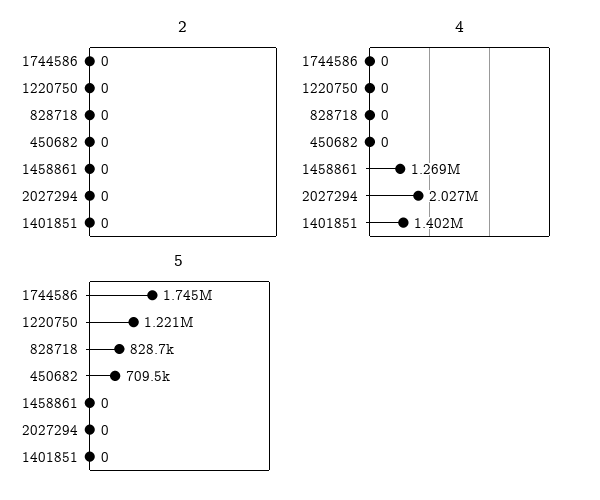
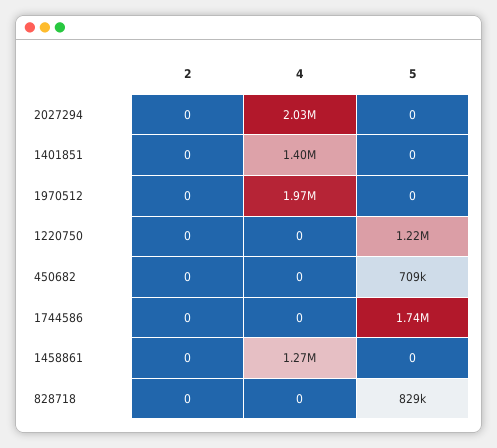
  {
    "2": {
      "1744586": 0,
      "1220750": 0,
      "828718": 0,
      "450682": 0,
      "1458861": 0,
      "2027294": 0,
-     "1401851": 0
+     "1401851": 0,
+     "1970512": 0
    },
    "4": {
      "1744586": 0,
      "1220750": 0,
      "828718": 0,
      "450682": 0,
      "1458861": 1269000,
      "2027294": 2027000,
-     "1401851": 1402000
+     "1401851": 1402000,
+     "1970512": 1970000
    },
    "5": {
      "1744586": 1745000,
      "1220750": 1221000,
      "828718": 828700,
      "450682": 709500,
      "1458861": 0,
      "2027294": 0,
-     "1401851": 0
+     "1401851": 0,
+     "1970512": 0
    }
  }

